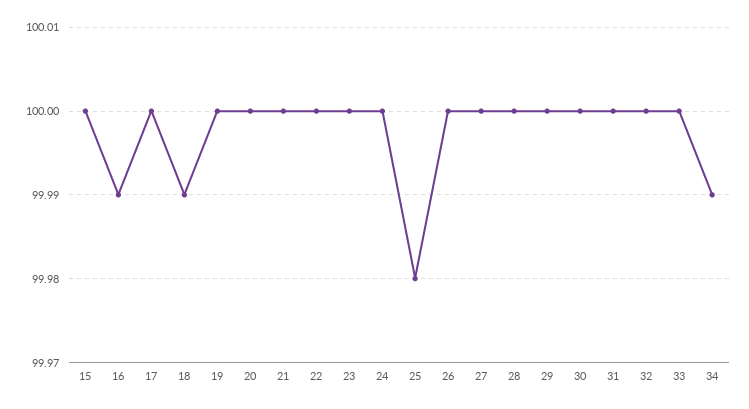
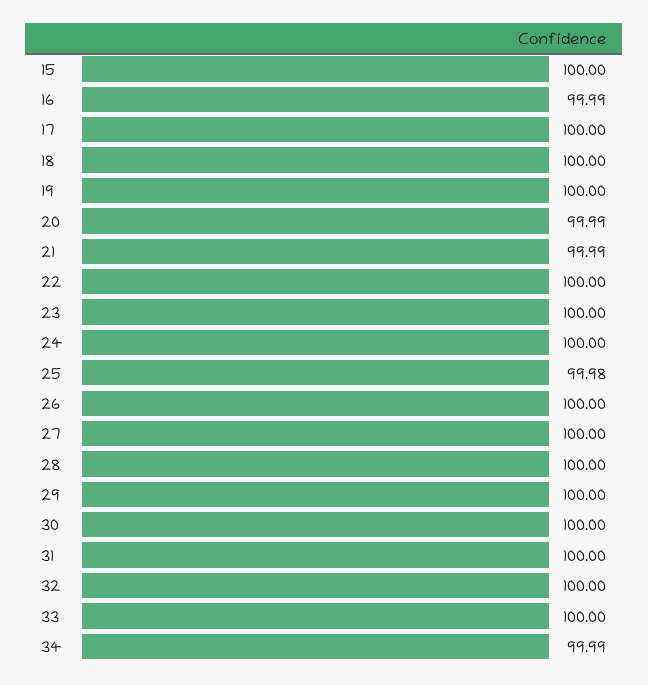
  {
    "15": 100,
    "16": 99.99,
    "17": 100,
-   "18": 99.99,
+   "18": 100,
    "19": 100,
-   "20": 100,
+   "20": 99.99,
-   "21": 100,
+   "21": 99.99,
    "22": 100,
    "23": 100,
    "24": 100,
    "25": 99.98,
    "26": 100,
    "27": 100,
    "28": 100,
    "29": 100,
    "30": 100,
    "31": 100,
    "32": 100,
    "33": 100,
    "34": 99.99
  }

